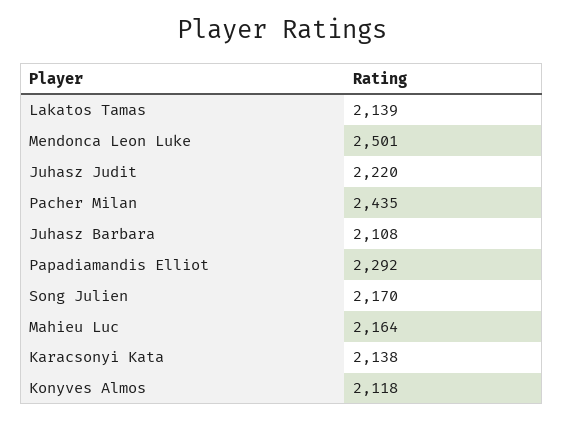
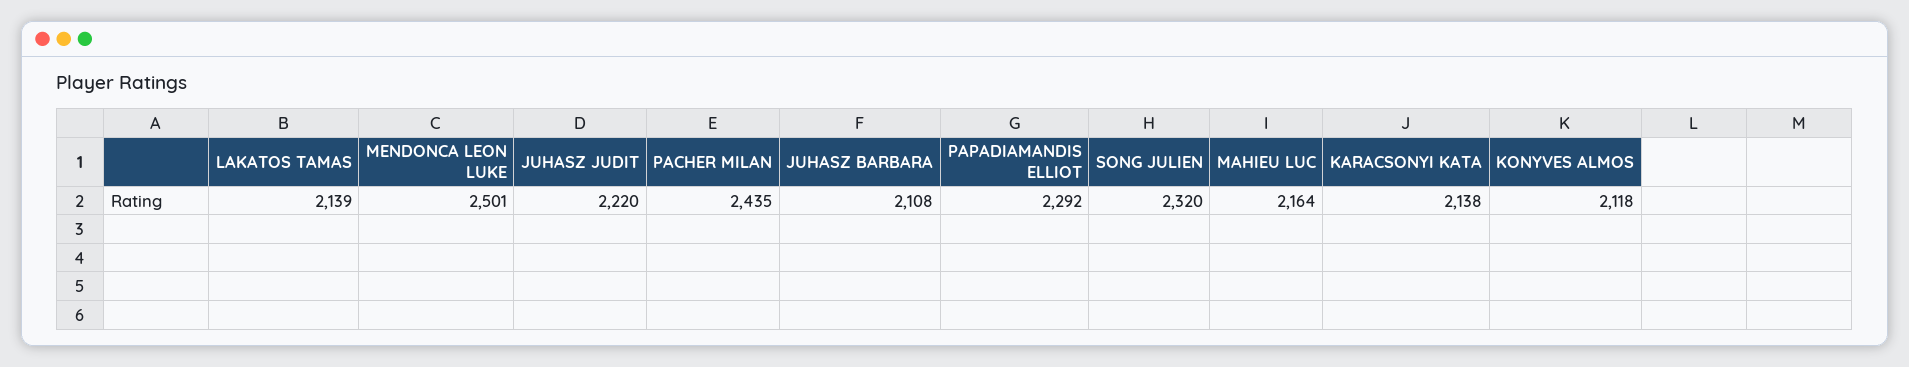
  {
    "Lakatos Tamas": 2139,
    "Mendonca Leon Luke": 2501,
    "Juhasz Judit": 2220,
    "Pacher Milan": 2435,
    "Juhasz Barbara": 2108,
    "Papadiamandis Elliot": 2292,
-   "Song Julien": 2170,
+   "Song Julien": 2320,
    "Mahieu Luc": 2164,
    "Karacsonyi Kata": 2138,
    "Konyves Almos": 2118
  }

